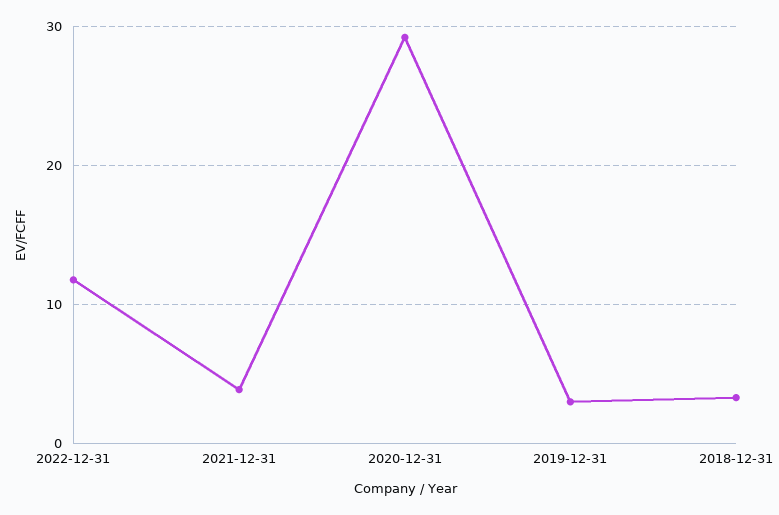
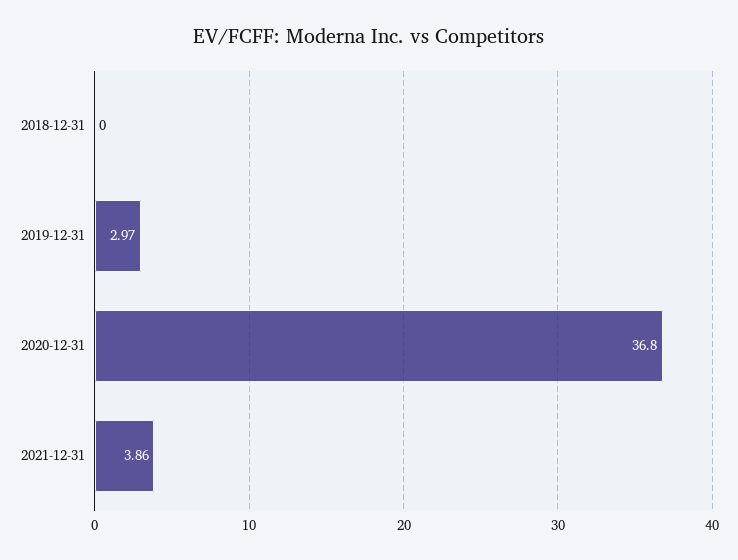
  {
-   "2022-12-31": 12,
    "2021-12-31": 3.86,
-   "2020-12-31": 29,
+   "2020-12-31": 36.8,
    "2019-12-31": 2.97,
-   "2018-12-31": 3
+   "2018-12-31": 0
  }

